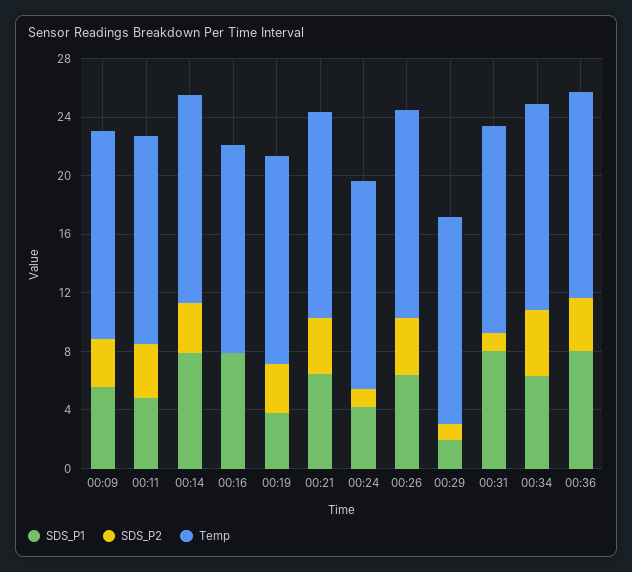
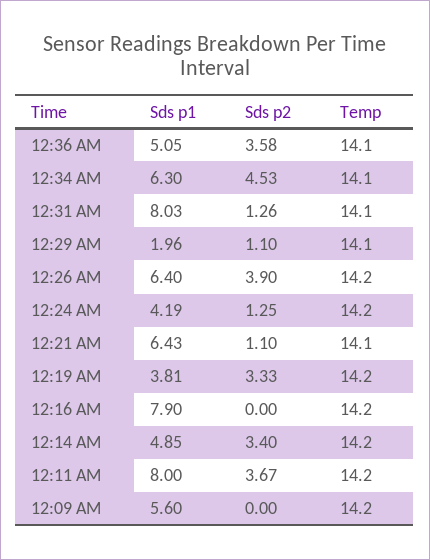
  {
    "SDS_P1": {
      "00:09": 5.6,
-     "00:11": 5,
+     "00:11": 8,
-     "00:14": 8,
+     "00:14": 4.85,
      "00:16": 7.9,
      "00:19": 3.81,
      "00:21": 6.43,
      "00:24": 4.19,
      "00:26": 6.4,
      "00:29": 1.96,
      "00:31": 8.03,
      "00:34": 6.3,
-     "00:36": 8
+     "00:36": 5.05
    },
    "SDS_P2": {
-     "00:09": 3,
+     "00:09": 0,
      "00:11": 3.67,
      "00:14": 3.4,
      "00:16": 0,
      "00:19": 3.33,
-     "00:21": 4,
+     "00:21": 1.1,
      "00:24": 1.25,
      "00:26": 3.9,
      "00:29": 1.1,
      "00:31": 1.26,
      "00:34": 4.53,
      "00:36": 3.58
    },
    "Temp": {
      "00:09": 14.2,
      "00:11": 14.2,
      "00:14": 14.2,
      "00:16": 14.2,
      "00:19": 14.2,
      "00:21": 14.1,
      "00:24": 14.2,
      "00:26": 14.2,
      "00:29": 14.1,
      "00:31": 14.1,
      "00:34": 14.1,
      "00:36": 14.1
    }
  }

